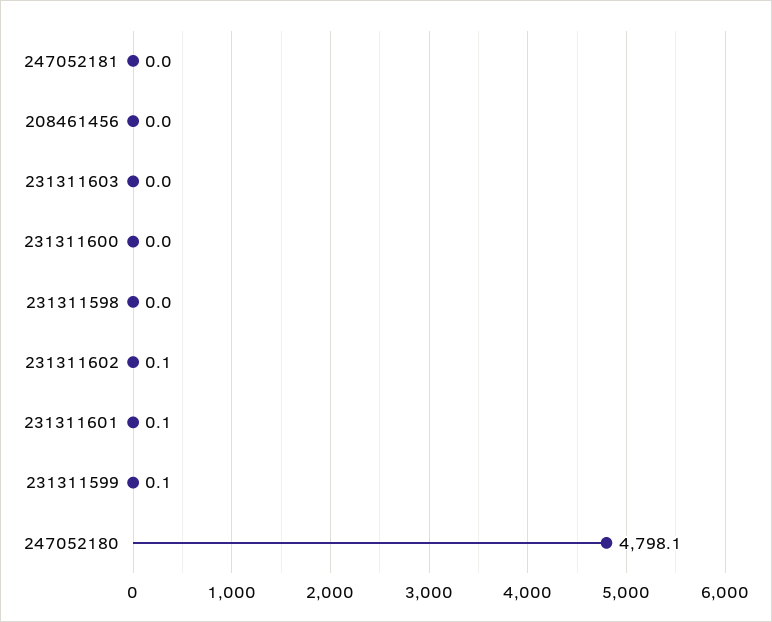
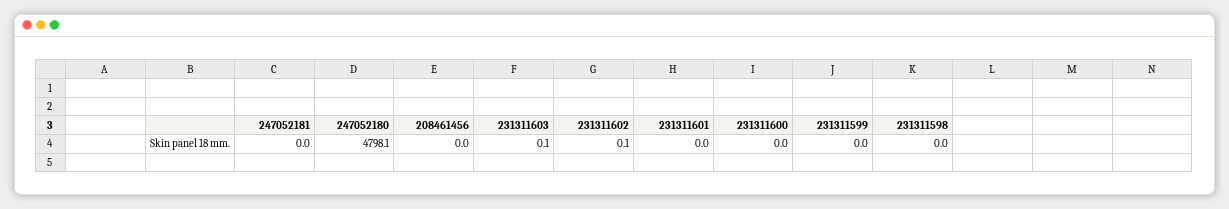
  {
    "247052181": 0,
    "208461456": 0,
-   "231311603": 0,
+   "231311603": 0.1,
    "231311600": 0,
    "231311598": 0,
    "231311602": 0.1,
-   "231311601": 0.1,
+   "231311601": 0,
-   "231311599": 0.1,
+   "231311599": 0,
    "247052180": 4798.1
  }

